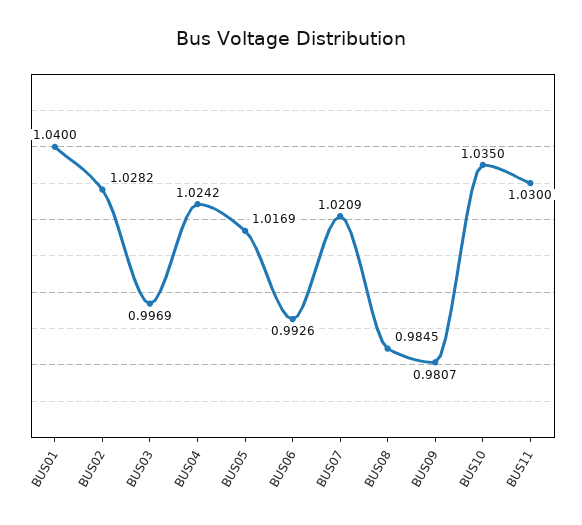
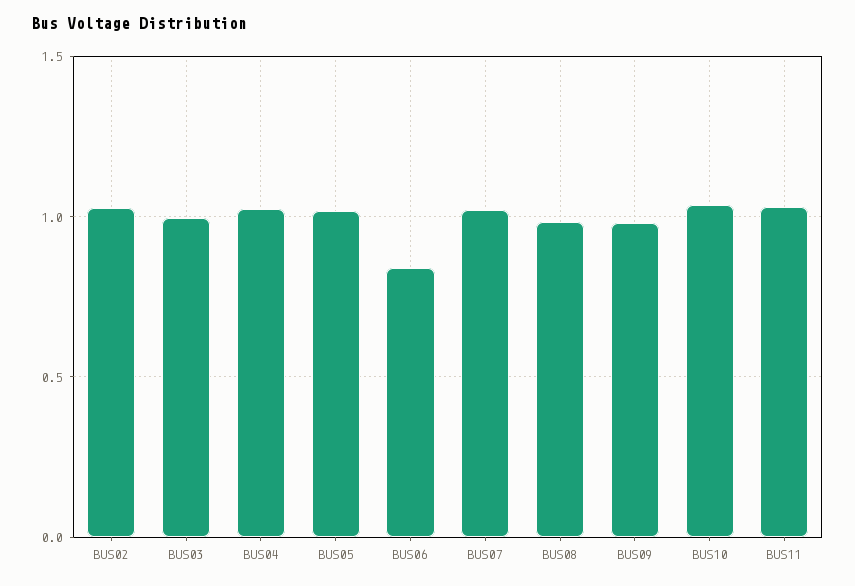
  {
-   "BUS01": 1.04,
    "BUS02": 1.0282,
    "BUS03": 0.9969,
    "BUS04": 1.0242,
    "BUS05": 1.0169,
-   "BUS06": 0.9926,
+   "BUS06": 0.85,
    "BUS07": 1.0209,
    "BUS08": 0.9845,
    "BUS09": 0.9807,
    "BUS10": 1.035,
    "BUS11": 1.03
  }

